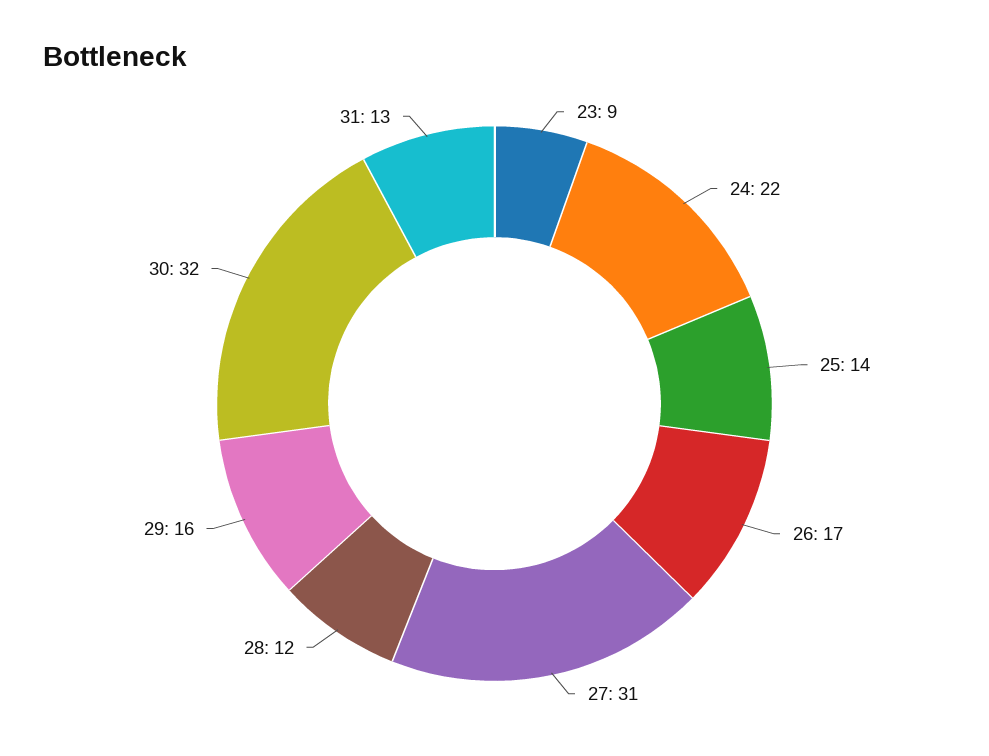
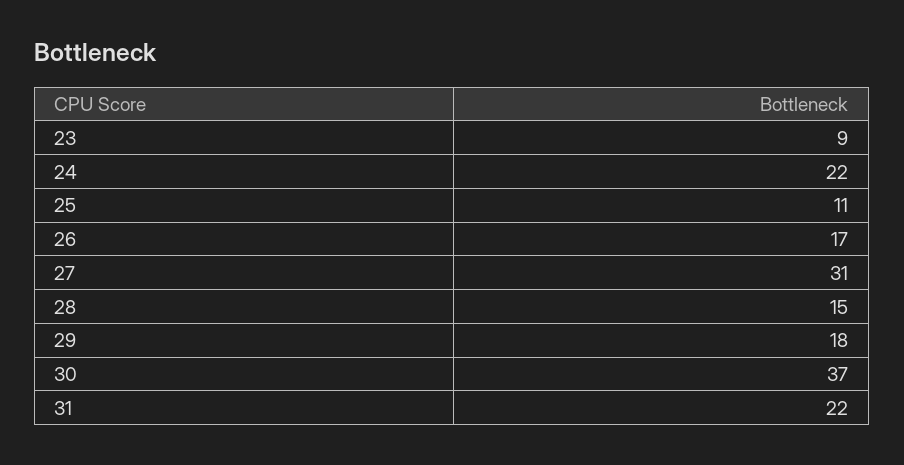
  {
    "23": 9,
    "24": 22,
-   "25": 14,
+   "25": 11,
    "26": 17,
    "27": 31,
-   "28": 12,
+   "28": 15,
-   "29": 16,
+   "29": 18,
-   "30": 32,
+   "30": 37,
-   "31": 13
+   "31": 22
  }

